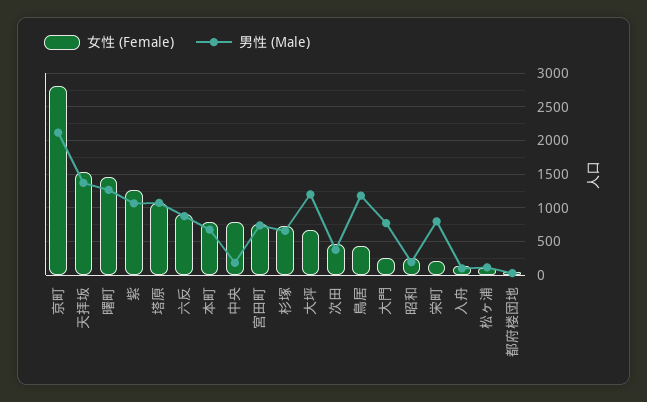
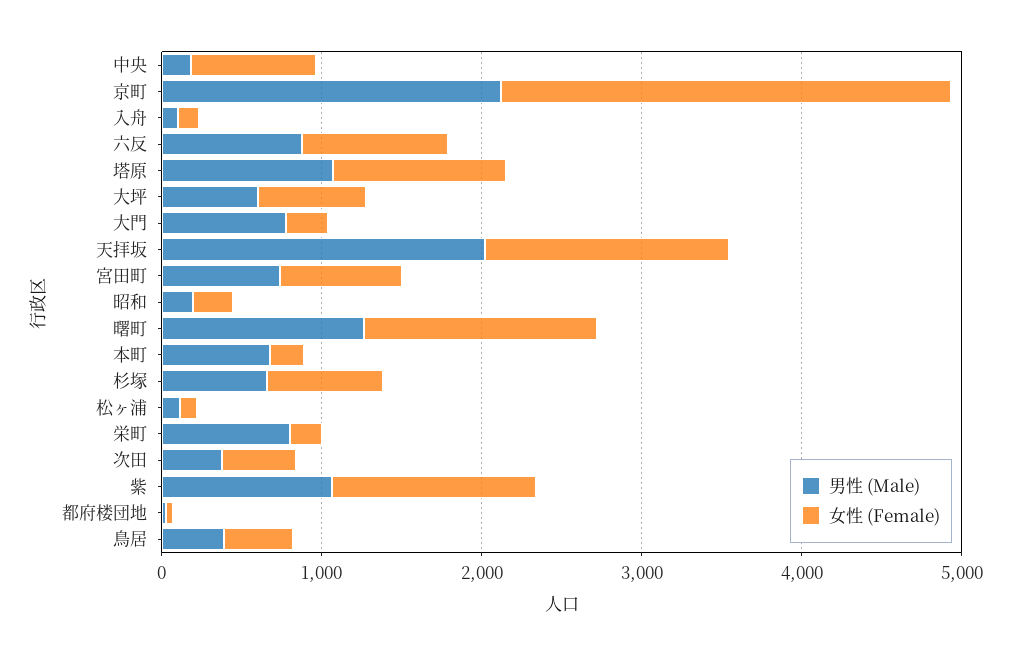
  {
    "女性 (Female)": {
      "京町": 2800,
      "天拝坂": 1500,
      "曙町": 1500,
      "紫": 1300,
      "塔原": 1100,
      "六反": 900,
-     "本町": 800,
+     "本町": 200,
      "中央": 800,
      "宮田町": 800,
      "杉塚": 700,
      "大坪": 700,
      "次田": 500,
      "鳥居": 400,
      "大門": 300,
      "昭和": 300,
      "栄町": 200,
      "入舟": 100,
      "松ヶ浦": 100,
      "都府楼団地": 0
    },
    "男性 (Male)": {
      "京町": 2100,
-     "天拝坂": 1400,
+     "天拝坂": 2000,
      "曙町": 1300,
      "紫": 1100,
      "塔原": 1100,
      "六反": 900,
      "本町": 700,
      "中央": 200,
      "宮田町": 700,
      "杉塚": 700,
-     "大坪": 1200,
+     "大坪": 600,
      "次田": 400,
-     "鳥居": 1200,
+     "鳥居": 400,
      "大門": 800,
      "昭和": 200,
      "栄町": 800,
      "入舟": 100,
      "松ヶ浦": 100,
      "都府楼団地": 0
    }
  }

